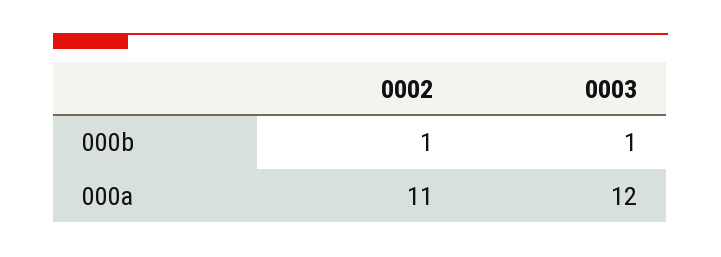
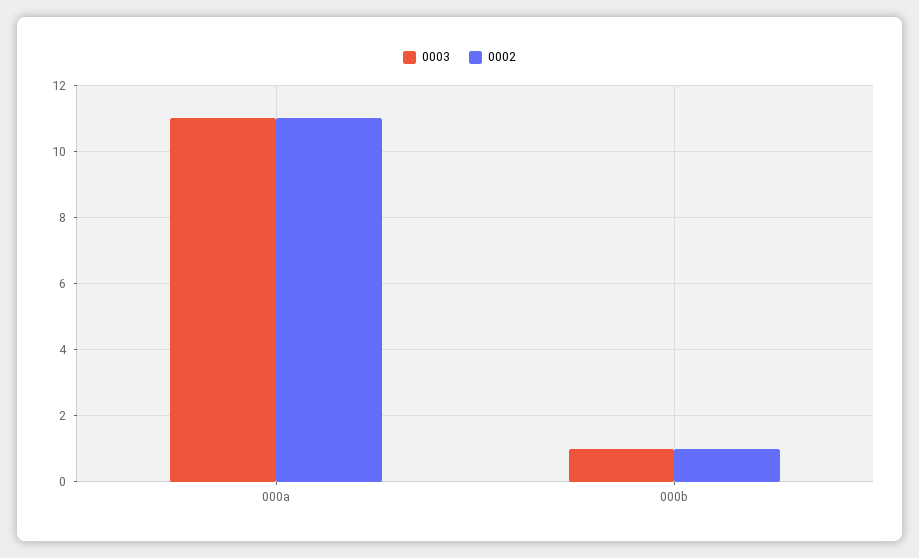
  {
    "0002": {
      "000b": 1,
      "000a": 11
    },
    "0003": {
      "000b": 1,
-     "000a": 12
+     "000a": 11
    }
  }

